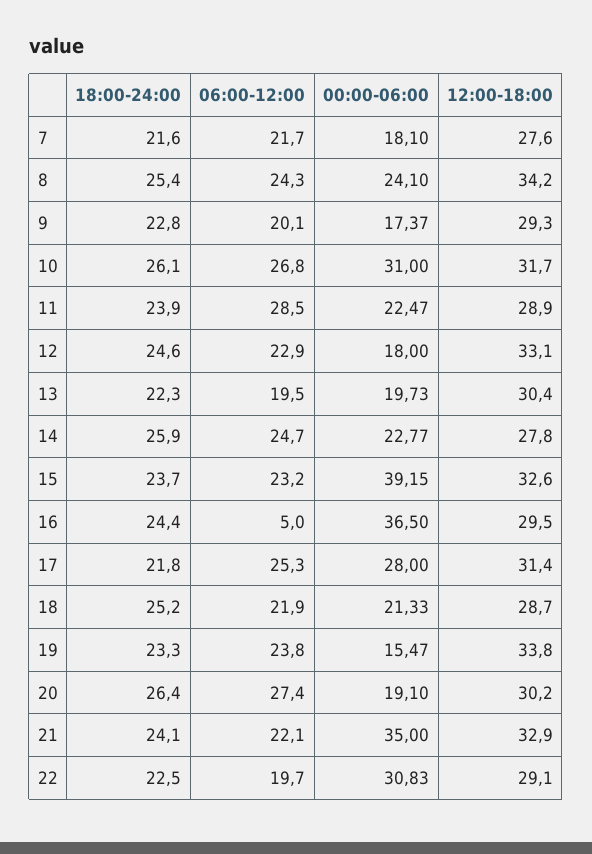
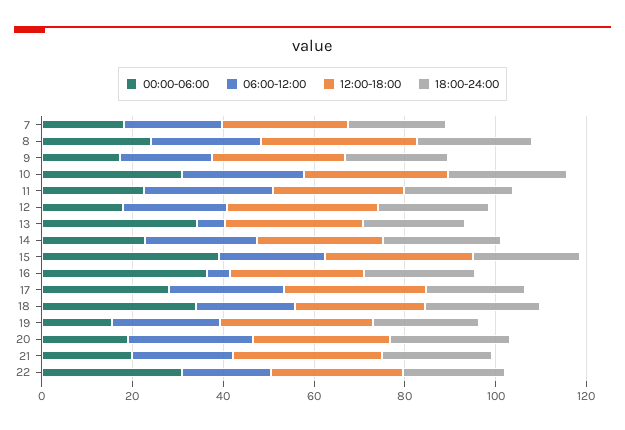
  {
    "18:00-24:00": {
      "7": 21.6,
      "8": 25.4,
      "9": 22.8,
      "10": 26.1,
      "11": 23.9,
      "12": 24.6,
      "13": 22.3,
      "14": 25.9,
      "15": 23.7,
      "16": 24.4,
      "17": 21.8,
      "18": 25.2,
      "19": 23.3,
      "20": 26.4,
      "21": 24.1,
      "22": 22.5
    },
    "06:00-12:00": {
      "7": 21.7,
      "8": 24.3,
      "9": 20.1,
      "10": 26.8,
      "11": 28.5,
      "12": 22.9,
-     "13": 19.5,
+     "13": 5,
      "14": 24.7,
      "15": 23.2,
      "16": 5,
      "17": 25.3,
      "18": 21.9,
      "19": 23.8,
      "20": 27.4,
      "21": 22.1,
      "22": 19.7
    },
    "00:00-06:00": {
      "7": 18.1,
      "8": 24.1,
      "9": 17.37,
      "10": 31,
      "11": 22.47,
      "12": 18,
-     "13": 19.73,
+     "13": 35,
      "14": 22.77,
      "15": 39.15,
      "16": 36.5,
      "17": 28,
-     "18": 21.33,
+     "18": 35,
      "19": 15.47,
      "20": 19.1,
-     "21": 35,
+     "21": 20,
      "22": 30.83
    },
    "12:00-18:00": {
      "7": 27.6,
      "8": 34.2,
      "9": 29.3,
      "10": 31.7,
      "11": 28.9,
      "12": 33.1,
      "13": 30.4,
      "14": 27.8,
      "15": 32.6,
      "16": 29.5,
      "17": 31.4,
      "18": 28.7,
      "19": 33.8,
      "20": 30.2,
      "21": 32.9,
      "22": 29.1
    }
  }

